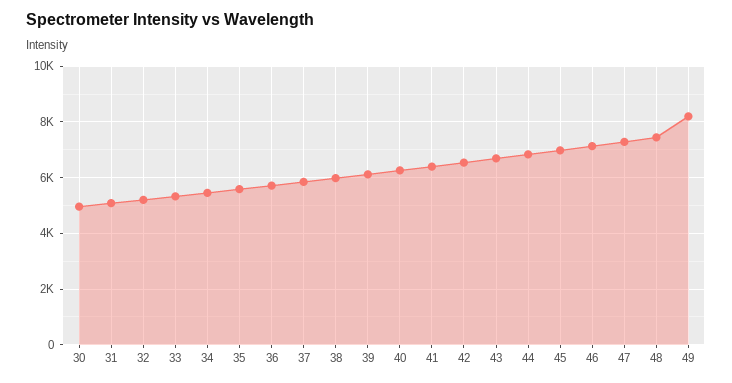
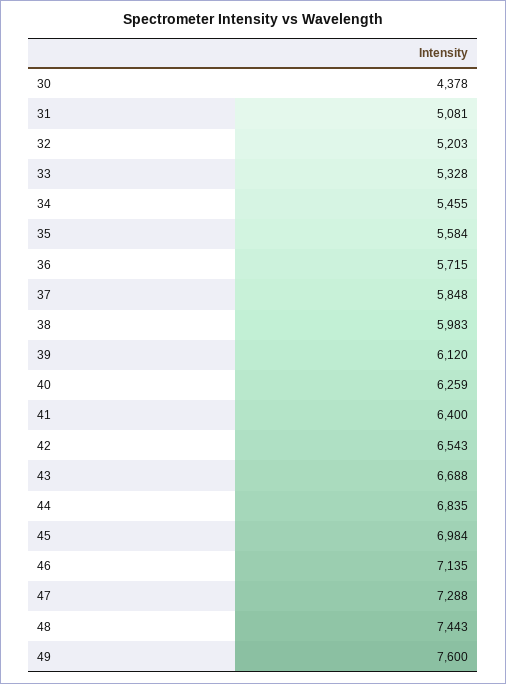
  {
-   "30": 5000,
+   "30": 4378,
    "31": 5081,
    "32": 5203,
    "33": 5328,
    "34": 5455,
    "35": 5584,
    "36": 5715,
    "37": 5848,
    "38": 5983,
    "39": 6120,
    "40": 6259,
    "41": 6400,
    "42": 6543,
    "43": 6688,
    "44": 6835,
    "45": 6984,
    "46": 7135,
    "47": 7288,
    "48": 7443,
-   "49": 8250
+   "49": 7600
  }

